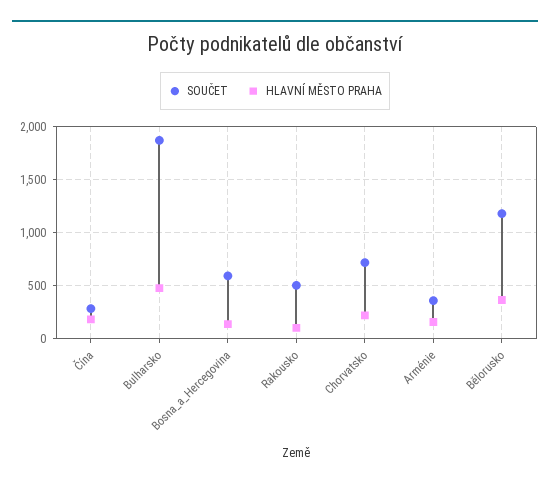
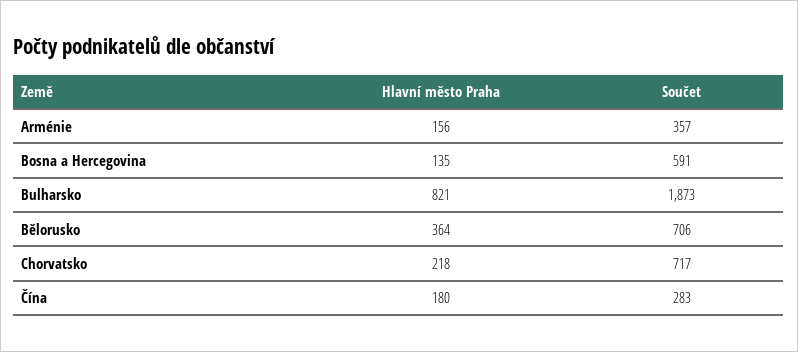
  {
    "SOUČET": {
      "Čína": 283,
      "Bulharsko": 1873,
      "Bosna_a_Hercegovina": 591,
-     "Rakousko": 500,
      "Chorvatsko": 717,
      "Arménie": 357,
-     "Bělorusko": 1200
+     "Bělorusko": 706
    },
    "HLAVNÍ MĚSTO PRAHA": {
      "Čína": 180,
-     "Bulharsko": 500,
+     "Bulharsko": 821,
      "Bosna_a_Hercegovina": 135,
-     "Rakousko": 100,
      "Chorvatsko": 218,
      "Arménie": 156,
      "Bělorusko": 364
    }
  }

